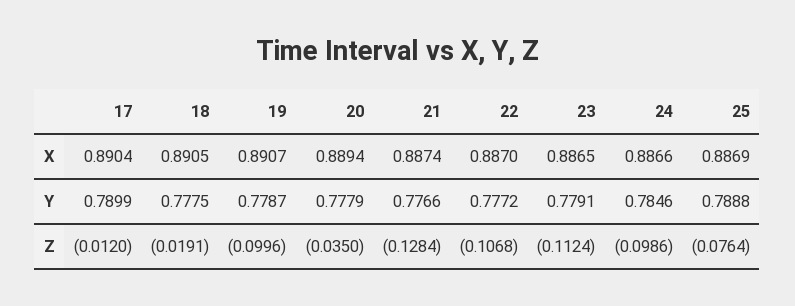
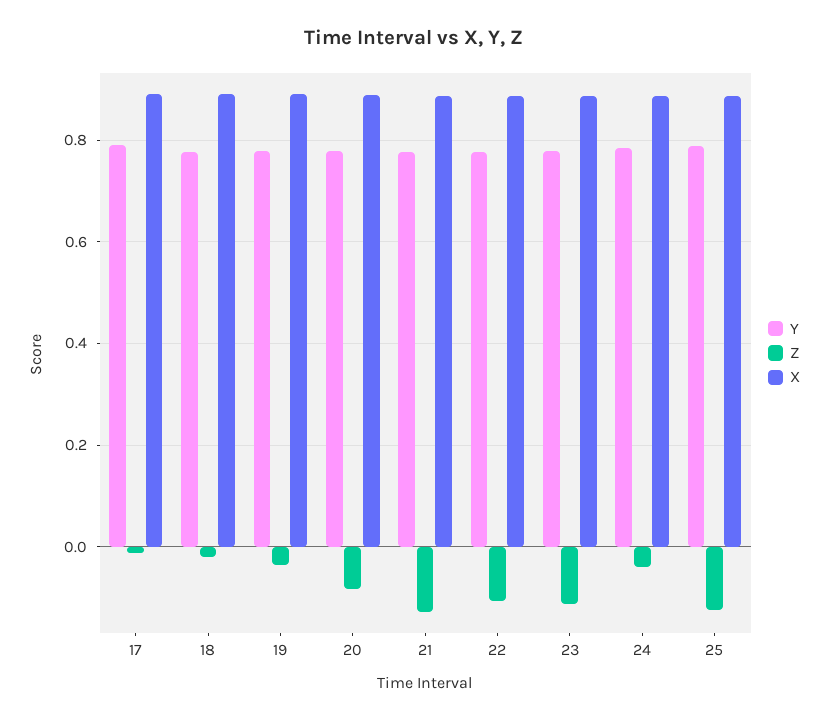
  {
    "X": {
      "17": 0.8904,
      "18": 0.8905,
      "19": 0.8907,
      "20": 0.8894,
      "21": 0.8874,
      "22": 0.887,
      "23": 0.8865,
      "24": 0.8866,
      "25": 0.8869
    },
    "Y": {
      "17": 0.7899,
      "18": 0.7775,
      "19": 0.7787,
      "20": 0.7779,
      "21": 0.7766,
      "22": 0.7772,
      "23": 0.7791,
      "24": 0.7846,
      "25": 0.7888
    },
    "Z": {
      "17": -0.012,
      "18": -0.0191,
-     "19": -0.0996,
+     "19": -0.04,
-     "20": -0.035,
+     "20": -0.08,
      "21": -0.1284,
      "22": -0.1068,
      "23": -0.1124,
-     "24": -0.0986,
+     "24": -0.04,
-     "25": -0.0764
+     "25": -0.12
    }
  }

